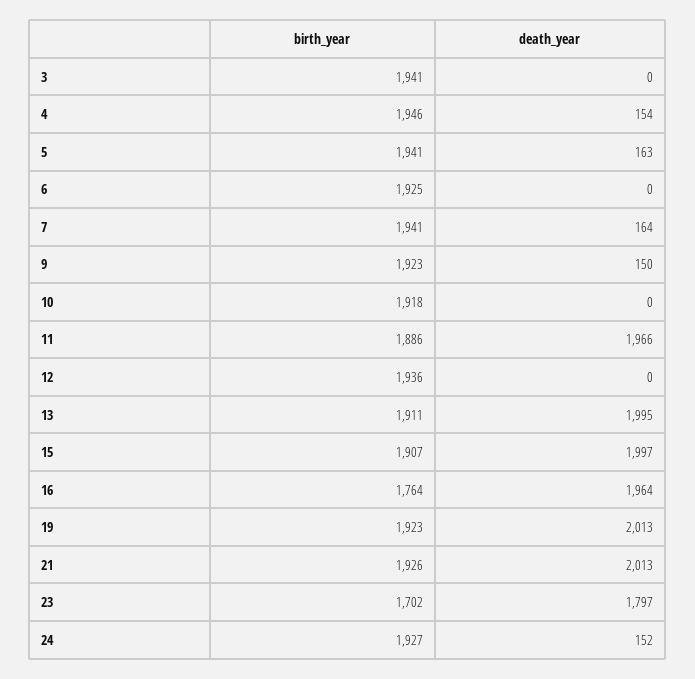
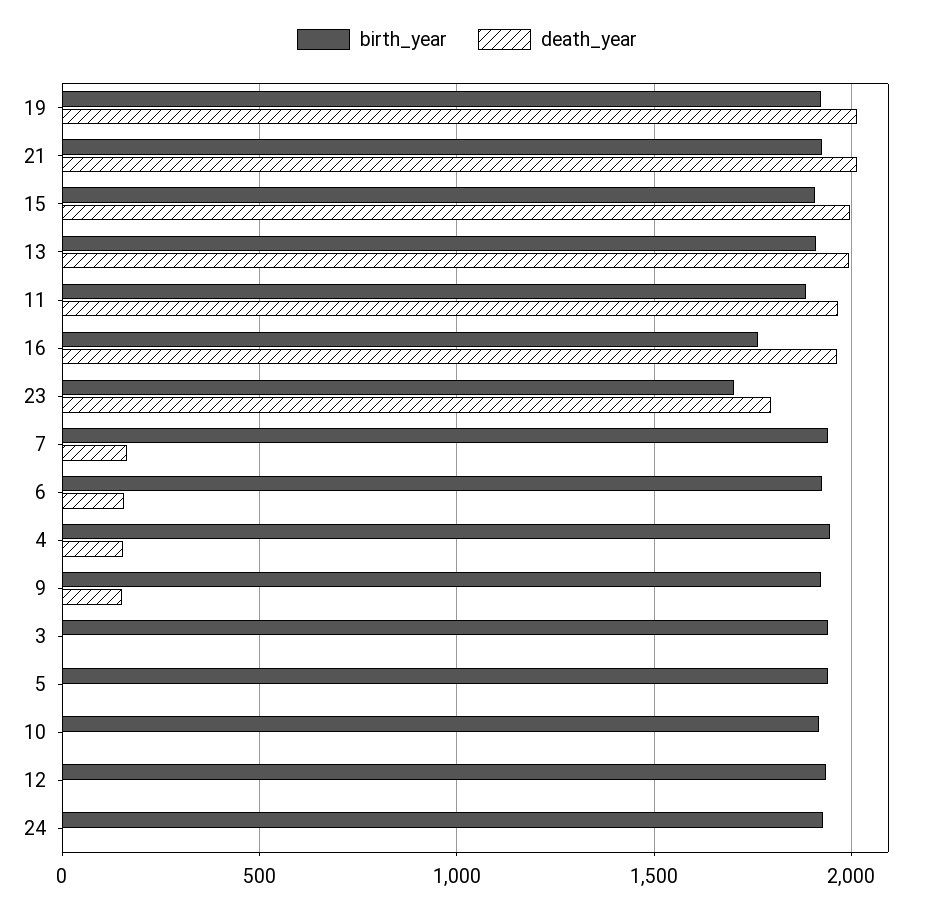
  {
    "birth_year": {
      "3": 1941,
      "4": 1946,
      "5": 1941,
      "6": 1925,
      "7": 1941,
      "9": 1923,
      "10": 1918,
      "11": 1886,
      "12": 1936,
      "13": 1911,
      "15": 1907,
      "16": 1764,
      "19": 1923,
      "21": 1926,
      "23": 1702,
      "24": 1927
    },
    "death_year": {
      "3": 0,
      "4": 154,
-     "5": 163,
+     "5": 0,
-     "6": 0,
+     "6": 150,
      "7": 164,
      "9": 150,
      "10": 0,
      "11": 1966,
      "12": 0,
      "13": 1995,
      "15": 1997,
      "16": 1964,
      "19": 2013,
      "21": 2013,
      "23": 1797,
-     "24": 152
+     "24": 0
    }
  }

